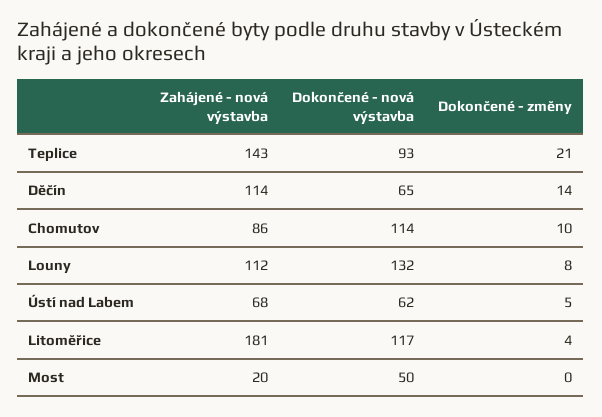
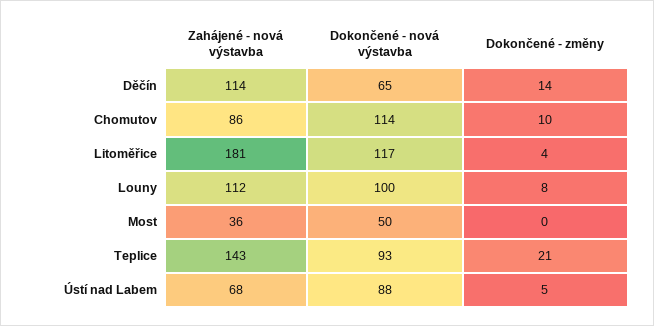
  {
    "Zahájené - nová výstavba": {
      "Teplice": 143,
      "Děčín": 114,
      "Chomutov": 86,
      "Louny": 112,
      "Ústí nad Labem": 68,
      "Litoměřice": 181,
-     "Most": 20
+     "Most": 36
    },
    "Dokončené - nová výstavba": {
      "Teplice": 93,
      "Děčín": 65,
      "Chomutov": 114,
-     "Louny": 132,
+     "Louny": 100,
-     "Ústí nad Labem": 62,
+     "Ústí nad Labem": 88,
      "Litoměřice": 117,
      "Most": 50
    },
    "Dokončené - změny": {
      "Teplice": 21,
      "Děčín": 14,
      "Chomutov": 10,
      "Louny": 8,
      "Ústí nad Labem": 5,
      "Litoměřice": 4,
      "Most": 0
    }
  }

